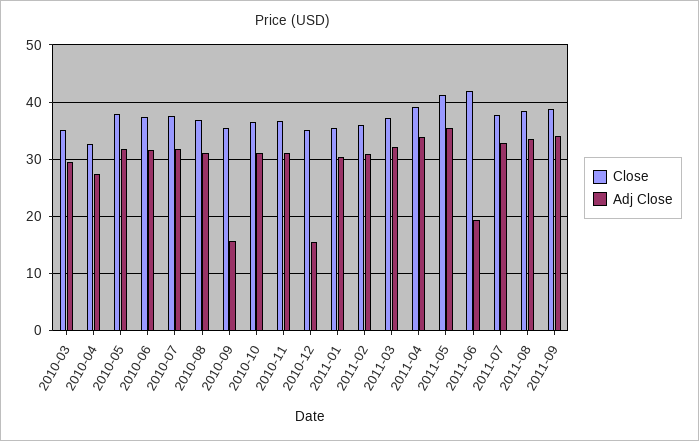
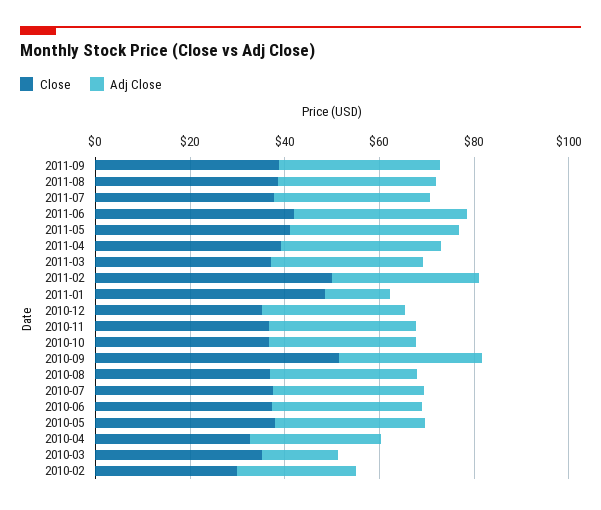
  {
    "Close": {
      "2010-03": 36,
      "2010-04": 32,
      "2010-05": 38,
      "2010-06": 38,
      "2010-07": 38,
      "2010-08": 36,
-     "2010-09": 36,
+     "2010-09": 50,
      "2010-10": 36,
      "2010-11": 36,
      "2010-12": 36,
-     "2011-01": 36,
+     "2011-01": 50,
-     "2011-02": 36,
+     "2011-02": 50,
      "2011-03": 38,
      "2011-04": 40,
      "2011-05": 42,
      "2011-06": 42,
      "2011-07": 38,
      "2011-08": 38,
-     "2011-09": 38
+     "2011-09": 38,
+     "2010-02": 30
    },
    "Adj Close": {
-     "2010-03": 30,
+     "2010-03": 15,
      "2010-04": 28,
      "2010-05": 32,
      "2010-06": 32,
      "2010-07": 32,
      "2010-08": 32,
-     "2010-09": 16,
+     "2010-09": 30,
      "2010-10": 32,
      "2010-11": 32,
-     "2010-12": 16,
+     "2010-12": 30,
-     "2011-01": 30,
+     "2011-01": 15,
      "2011-02": 30,
      "2011-03": 32,
      "2011-04": 34,
      "2011-05": 36,
-     "2011-06": 20,
+     "2011-06": 35,
      "2011-07": 32,
      "2011-08": 34,
-     "2011-09": 34
+     "2011-09": 34,
+     "2010-02": 25
    }
  }

